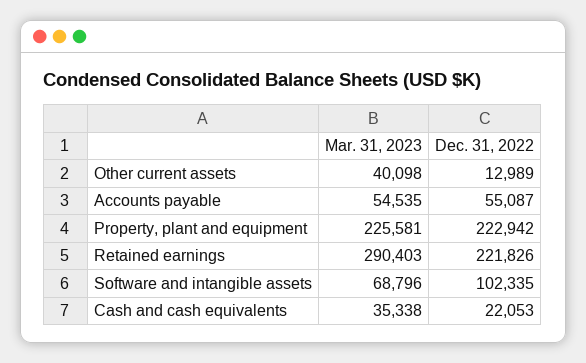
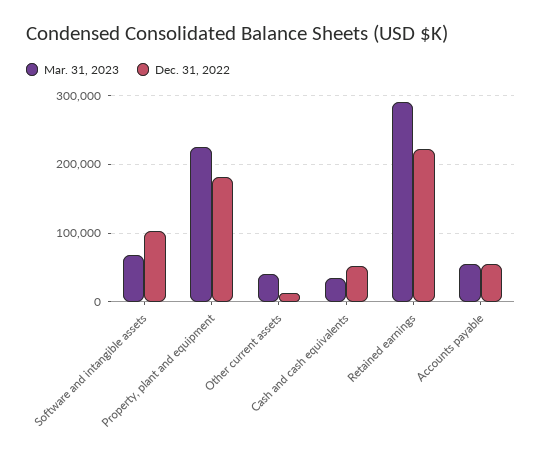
  {
    "Mar. 31, 2023": {
      "Other current assets": 40098,
      "Accounts payable": 54535,
      "Property, plant and equipment": 225581,
      "Retained earnings": 290403,
      "Software and intangible assets": 68796,
      "Cash and cash equivalents": 35338
    },
    "Dec. 31, 2022": {
      "Other current assets": 12989,
      "Accounts payable": 55087,
-     "Property, plant and equipment": 222942,
+     "Property, plant and equipment": 180000,
      "Retained earnings": 221826,
      "Software and intangible assets": 102335,
-     "Cash and cash equivalents": 22053
+     "Cash and cash equivalents": 50000
    }
  }

